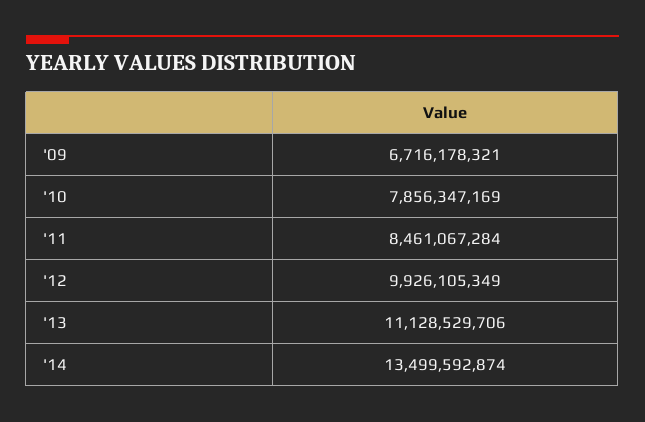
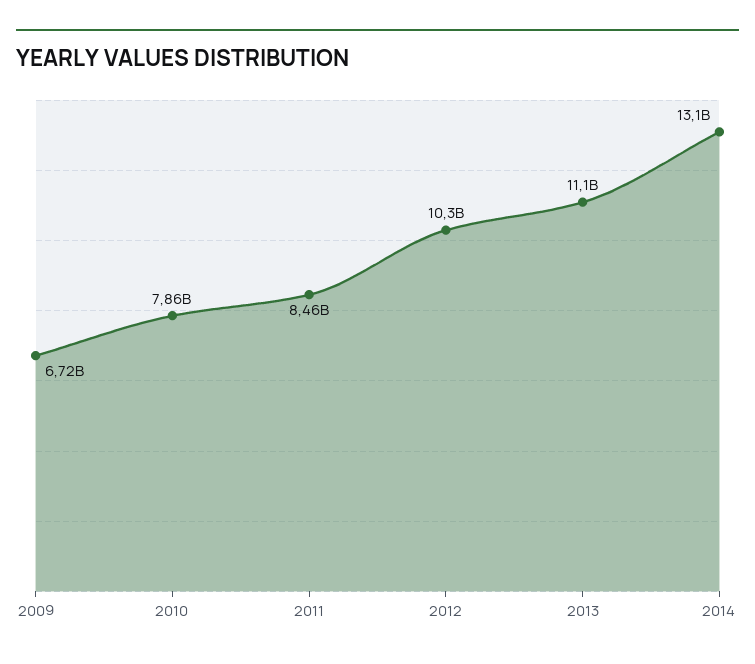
  {
    "'09": 6716178321,
    "'10": 7856347169,
    "'11": 8461067284,
-   "'12": 9926105349,
+   "'12": 10300000000,
    "'13": 11128529706,
-   "'14": 13499592874
+   "'14": 13100000000
  }

